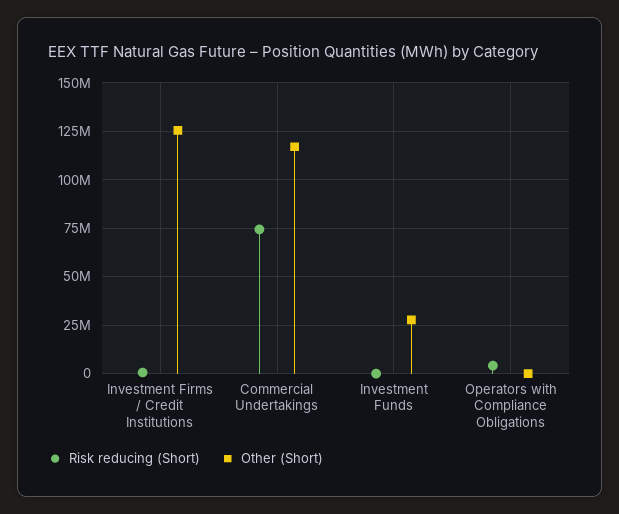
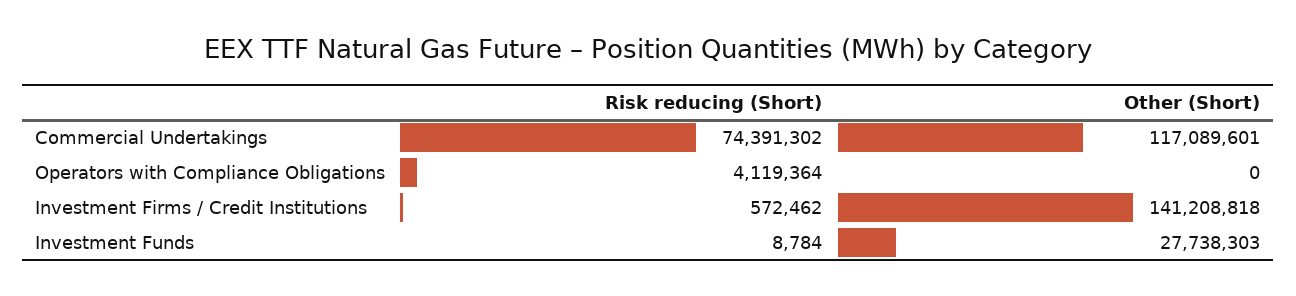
  {
    "Risk reducing (Short)": {
      "Investment Firms / Credit Institutions": 572462,
      "Commercial Undertakings": 74391302,
      "Investment Funds": 8784,
      "Operators with Compliance Obligations": 4119364
    },
    "Other (Short)": {
-     "Investment Firms / Credit Institutions": 125000000,
+     "Investment Firms / Credit Institutions": 141208818,
      "Commercial Undertakings": 117089601,
      "Investment Funds": 27738303,
      "Operators with Compliance Obligations": 0
    }
  }

